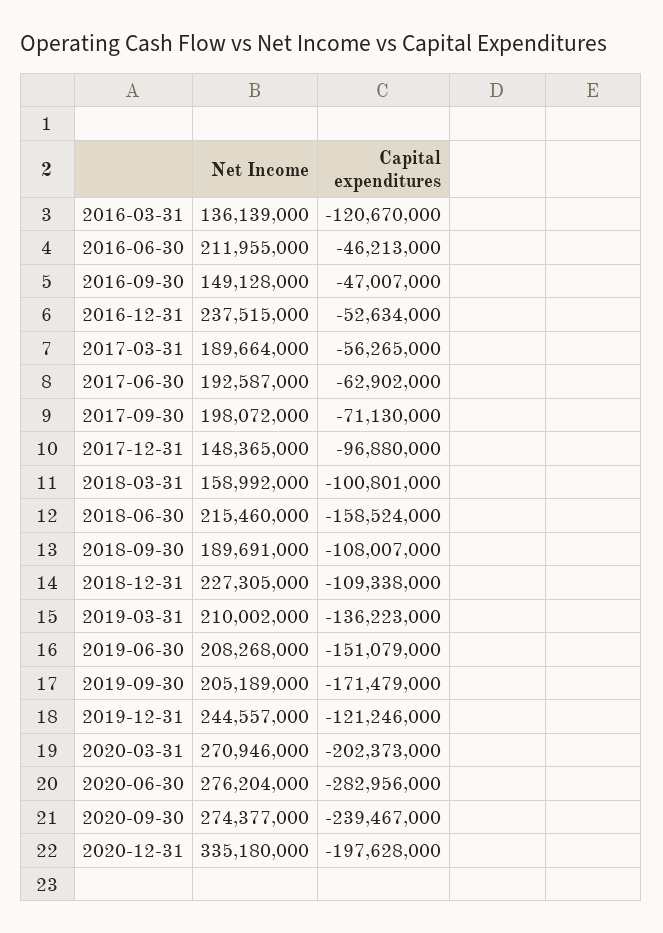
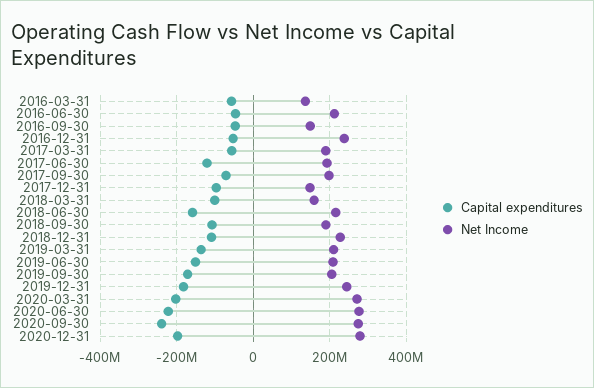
  {
    "Net Income": {
      "2016-03-31": 136139000,
      "2016-06-30": 211955000,
      "2016-09-30": 149128000,
      "2016-12-31": 237515000,
      "2017-03-31": 189664000,
      "2017-06-30": 192587000,
      "2017-09-30": 198072000,
      "2017-12-31": 148365000,
      "2018-03-31": 158992000,
      "2018-06-30": 215460000,
      "2018-09-30": 189691000,
      "2018-12-31": 227305000,
      "2019-03-31": 210002000,
      "2019-06-30": 208268000,
      "2019-09-30": 205189000,
      "2019-12-31": 244557000,
      "2020-03-31": 270946000,
      "2020-06-30": 276204000,
      "2020-09-30": 274377000,
-     "2020-12-31": 335180000
+     "2020-12-31": 280000000
    },
    "Capital expenditures": {
-     "2016-03-31": -120670000,
+     "2016-03-31": -60000000,
      "2016-06-30": -46213000,
      "2016-09-30": -47007000,
      "2016-12-31": -52634000,
      "2017-03-31": -56265000,
-     "2017-06-30": -62902000,
+     "2017-06-30": -120000000,
      "2017-09-30": -71130000,
      "2017-12-31": -96880000,
      "2018-03-31": -100801000,
      "2018-06-30": -158524000,
      "2018-09-30": -108007000,
      "2018-12-31": -109338000,
      "2019-03-31": -136223000,
      "2019-06-30": -151079000,
      "2019-09-30": -171479000,
-     "2019-12-31": -121246000,
+     "2019-12-31": -180000000,
      "2020-03-31": -202373000,
-     "2020-06-30": -282956000,
+     "2020-06-30": -220000000,
      "2020-09-30": -239467000,
      "2020-12-31": -197628000
    }
  }

